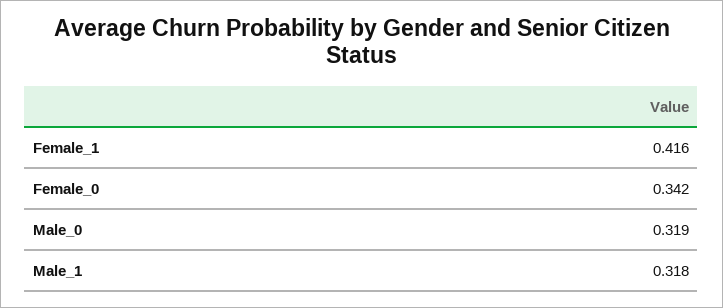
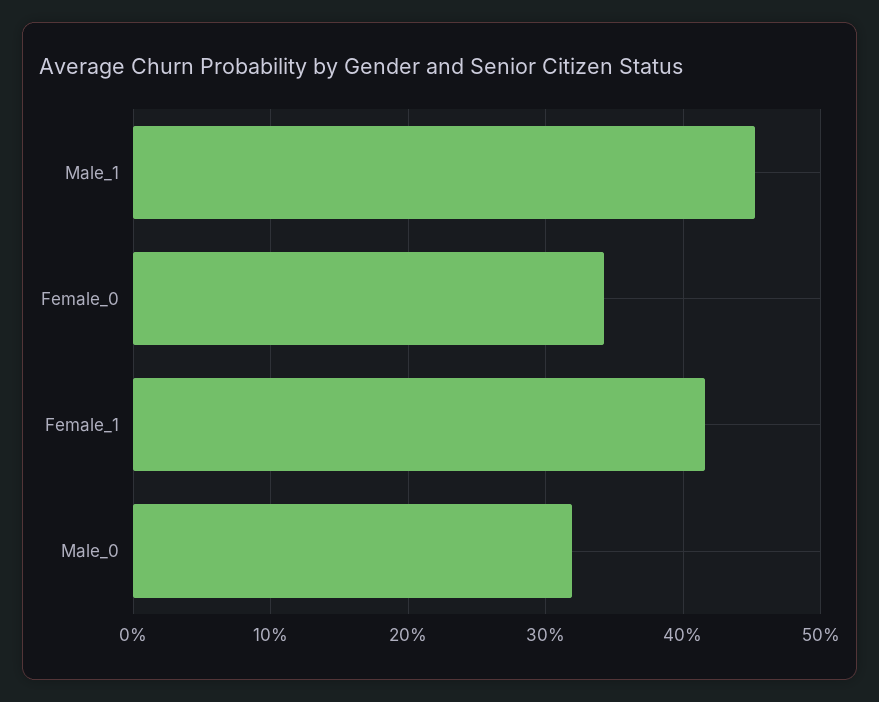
  {
    "Female_1": 0.416,
    "Female_0": 0.342,
    "Male_0": 0.319,
-   "Male_1": 0.318
+   "Male_1": 0.45
  }

